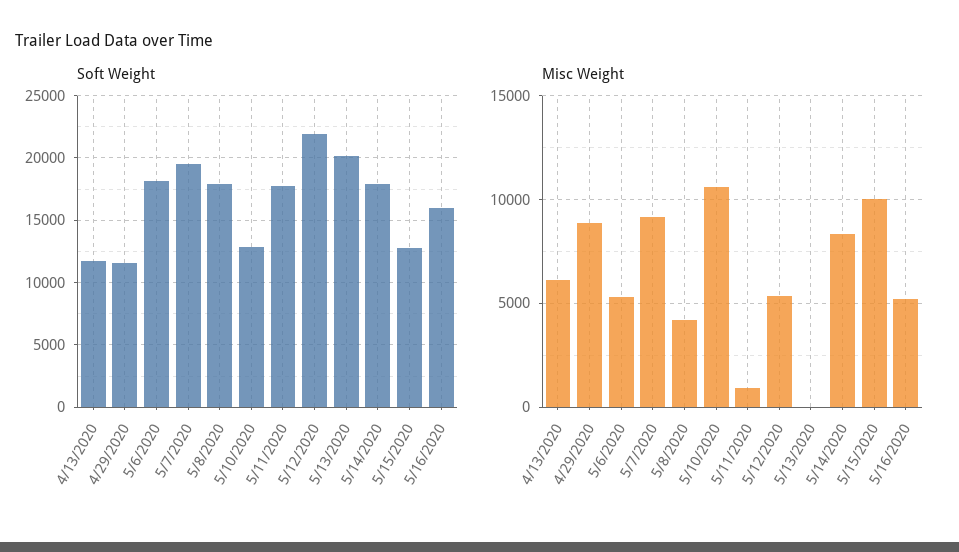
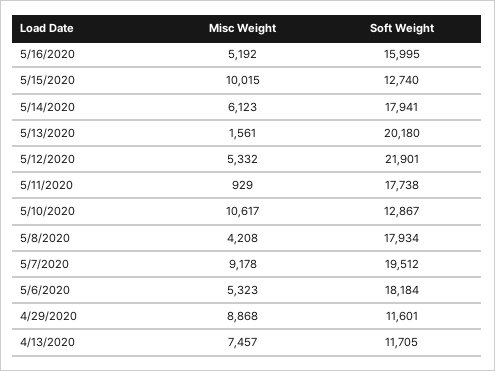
  {
    "Soft Weight": {
      "4/13/2020": 11705,
      "4/29/2020": 11601,
      "5/6/2020": 18184,
      "5/7/2020": 19512,
      "5/8/2020": 17934,
      "5/10/2020": 12867,
      "5/11/2020": 17738,
      "5/12/2020": 21901,
      "5/13/2020": 20180,
      "5/14/2020": 17941,
      "5/15/2020": 12740,
      "5/16/2020": 15995
    },
    "Misc Weight": {
-     "4/13/2020": 6000,
+     "4/13/2020": 7457,
      "4/29/2020": 8868,
      "5/6/2020": 5323,
      "5/7/2020": 9178,
      "5/8/2020": 4208,
      "5/10/2020": 10617,
      "5/11/2020": 929,
      "5/12/2020": 5332,
-     "5/13/2020": 0,
+     "5/13/2020": 1561,
-     "5/14/2020": 8500,
+     "5/14/2020": 6123,
      "5/15/2020": 10015,
      "5/16/2020": 5192
    }
  }

